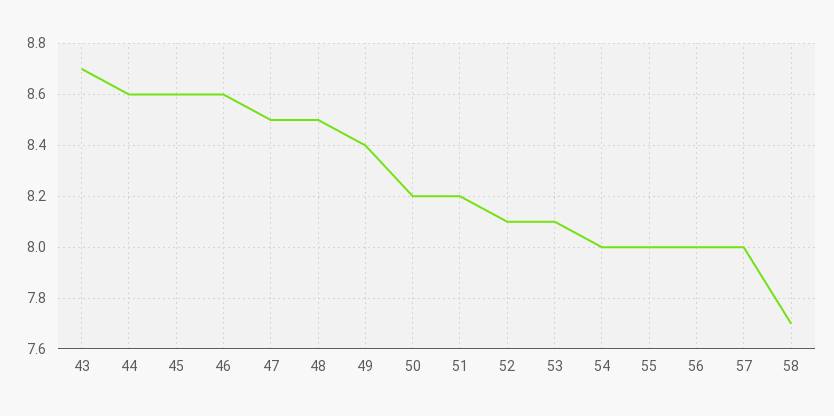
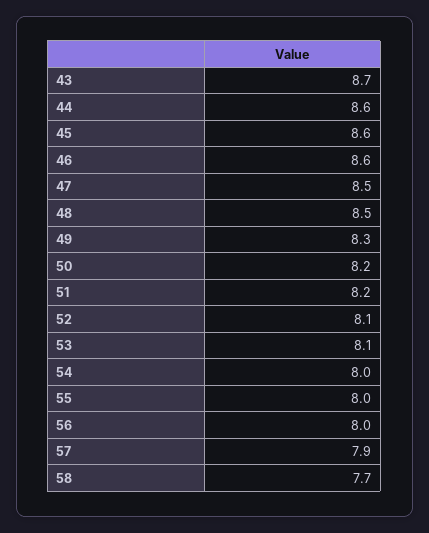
  {
    "43": 8.7,
    "44": 8.6,
    "45": 8.6,
    "46": 8.6,
    "47": 8.5,
    "48": 8.5,
-   "49": 8.4,
+   "49": 8.3,
    "50": 8.2,
    "51": 8.2,
    "52": 8.1,
    "53": 8.1,
    "54": 8,
    "55": 8,
    "56": 8,
-   "57": 8,
+   "57": 7.9,
    "58": 7.7
  }

